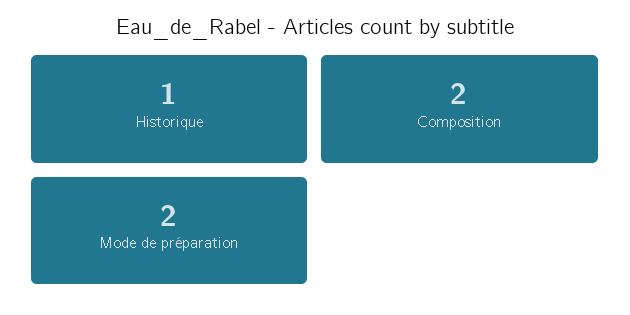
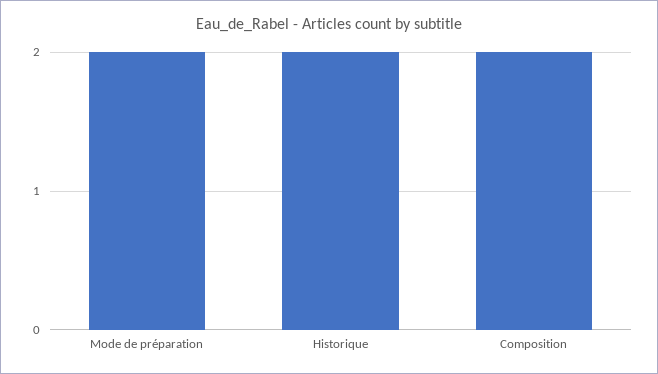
  {
-   "Historique": 1,
+   "Historique": 2,
    "Composition": 2,
    "Mode de préparation": 2
  }

